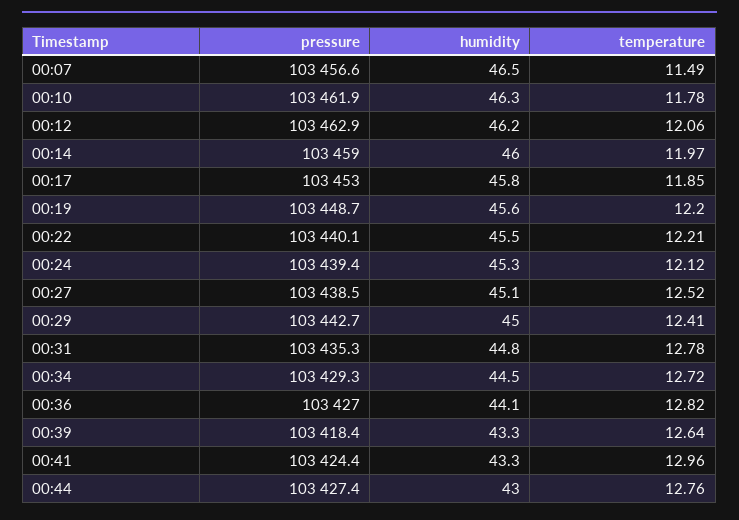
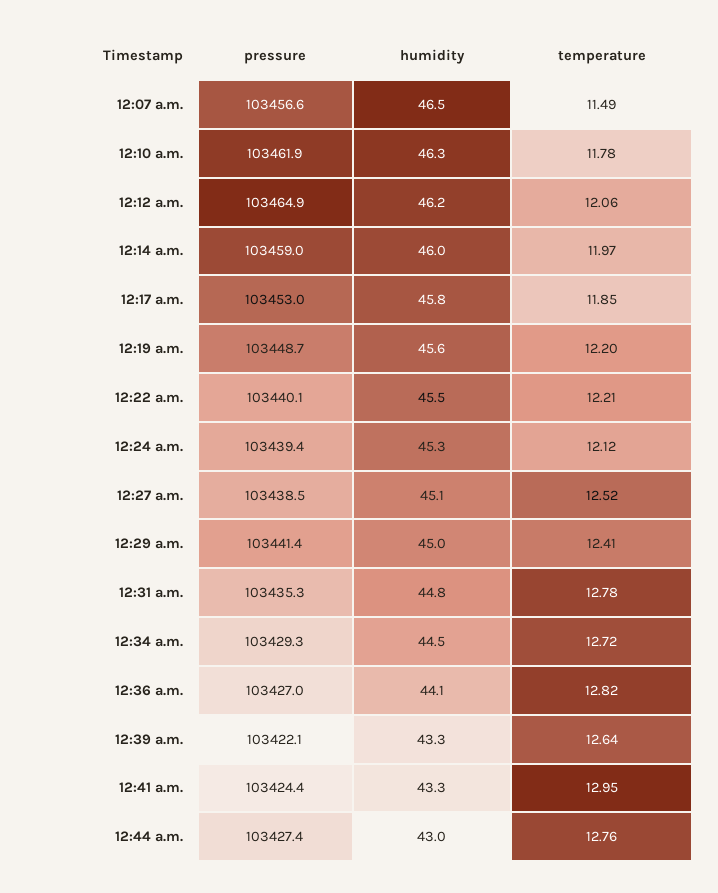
  {
    "pressure": {
      "00:07": 103456.6,
      "00:10": 103461.9,
-     "00:12": 103462.9,
+     "00:12": 103464.9,
      "00:14": 103459,
      "00:17": 103453,
      "00:19": 103448.7,
      "00:22": 103440.1,
      "00:24": 103439.4,
      "00:27": 103438.5,
-     "00:29": 103442.7,
+     "00:29": 103441.4,
      "00:31": 103435.3,
      "00:34": 103429.3,
      "00:36": 103427,
-     "00:39": 103418.4,
+     "00:39": 103422.1,
      "00:41": 103424.4,
      "00:44": 103427.4
    },
    "humidity": {
      "00:07": 46.5,
      "00:10": 46.3,
      "00:12": 46.2,
      "00:14": 46,
      "00:17": 45.8,
      "00:19": 45.6,
      "00:22": 45.5,
      "00:24": 45.3,
      "00:27": 45.1,
      "00:29": 45,
      "00:31": 44.8,
      "00:34": 44.5,
      "00:36": 44.1,
      "00:39": 43.3,
      "00:41": 43.3,
      "00:44": 43
    },
    "temperature": {
      "00:07": 11.49,
      "00:10": 11.78,
      "00:12": 12.06,
      "00:14": 11.97,
      "00:17": 11.85,
      "00:19": 12.2,
      "00:22": 12.21,
      "00:24": 12.12,
      "00:27": 12.52,
      "00:29": 12.41,
      "00:31": 12.78,
      "00:34": 12.72,
      "00:36": 12.82,
      "00:39": 12.64,
-     "00:41": 12.96,
+     "00:41": 12.95,
      "00:44": 12.76
    }
  }

